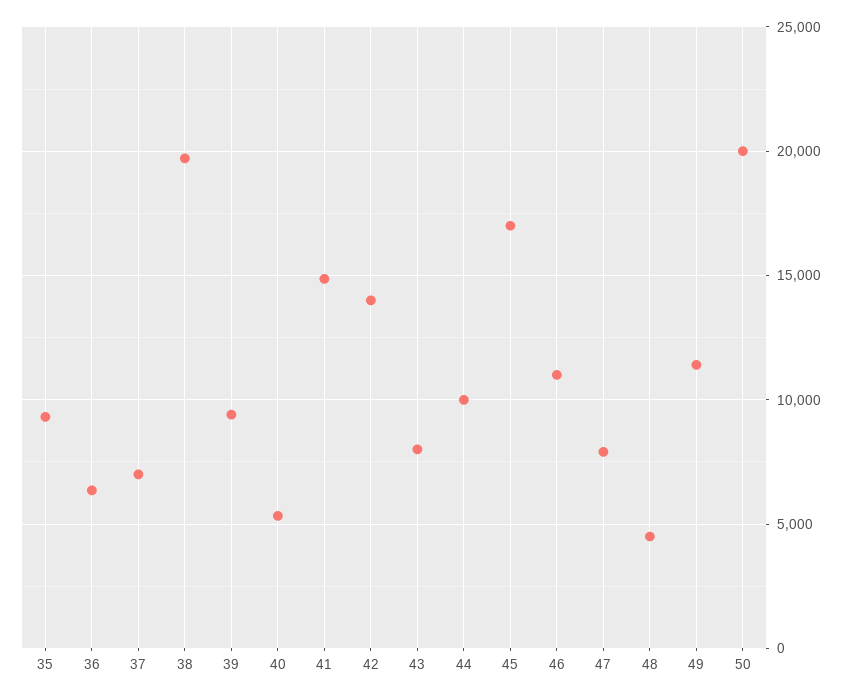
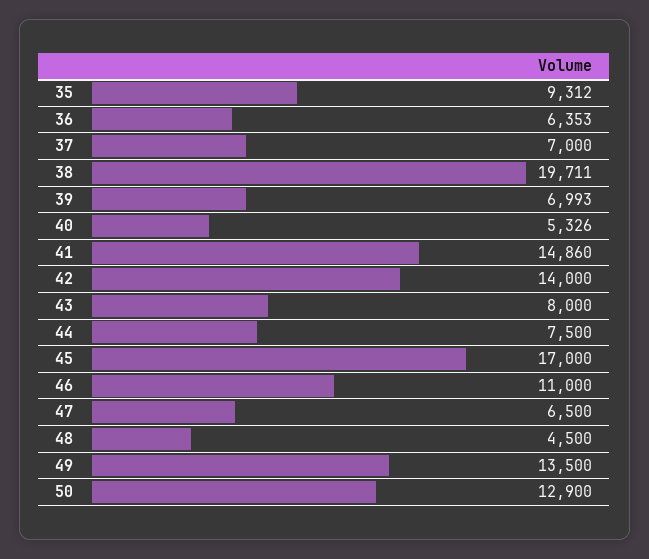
  {
    "35": 9312,
    "36": 6353,
    "37": 7000,
    "38": 19711,
-   "39": 9500,
+   "39": 6993,
    "40": 5326,
    "41": 14860,
    "42": 14000,
    "43": 8000,
-   "44": 10000,
+   "44": 7500,
    "45": 17000,
    "46": 11000,
-   "47": 8000,
+   "47": 6500,
    "48": 4500,
-   "49": 11500,
+   "49": 13500,
-   "50": 20000
+   "50": 12900
  }

